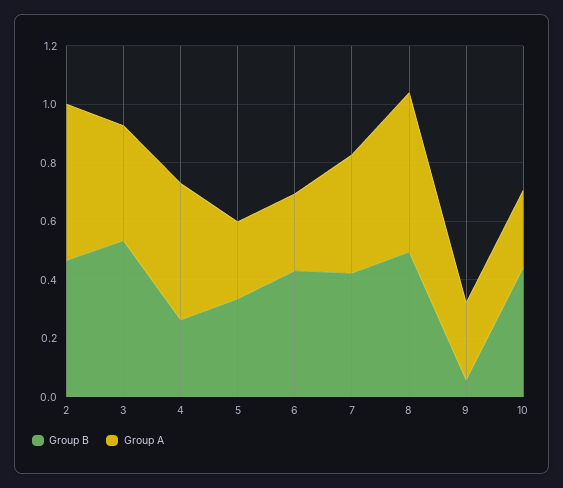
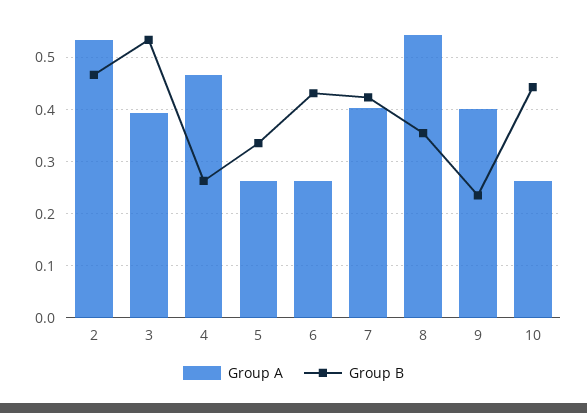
  {
    "Group B": {
      "2": 0.46,
      "3": 0.54,
      "4": 0.26,
      "5": 0.34,
      "6": 0.44,
      "7": 0.42,
-     "8": 0.5,
+     "8": 0.36,
-     "9": 0.05,
+     "9": 0.24,
      "10": 0.44
    },
    "Group A": {
      "2": 0.54,
      "3": 0.4,
      "4": 0.46,
      "5": 0.26,
      "6": 0.26,
      "7": 0.4,
      "8": 0.54,
-     "9": 0.25,
+     "9": 0.4,
      "10": 0.26
    }
  }

